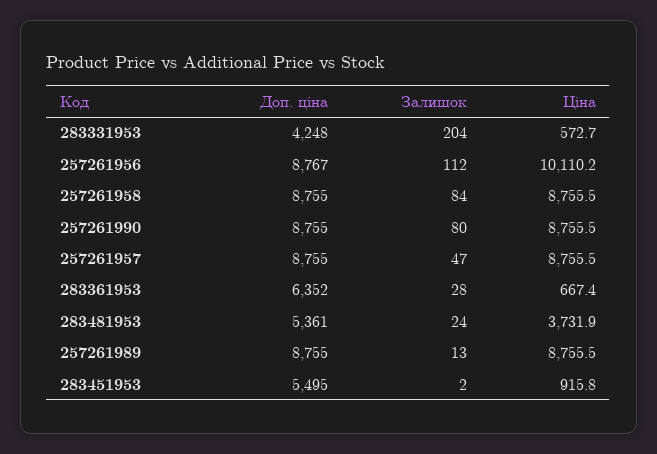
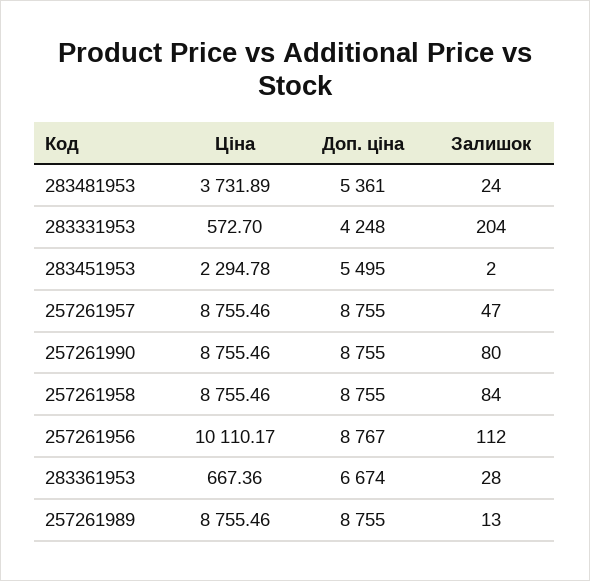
  {
    "Доп. ціна": {
      "283331953": 4248,
      "257261956": 8767,
      "257261958": 8755,
      "257261990": 8755,
      "257261957": 8755,
-     "283361953": 6352,
+     "283361953": 6674,
      "283481953": 5361,
      "257261989": 8755,
      "283451953": 5495
    },
    "Залишок": {
      "283331953": 204,
      "257261956": 112,
      "257261958": 84,
      "257261990": 80,
      "257261957": 47,
      "283361953": 28,
      "283481953": 24,
      "257261989": 13,
      "283451953": 2
    },
    "Ціна": {
      "283331953": 572.7,
      "257261956": 10110.17,
      "257261958": 8755.46,
      "257261990": 8755.46,
      "257261957": 8755.46,
      "283361953": 667.36,
      "283481953": 3731.89,
      "257261989": 8755.46,
-     "283451953": 915.8
+     "283451953": 2294.78
    }
  }

